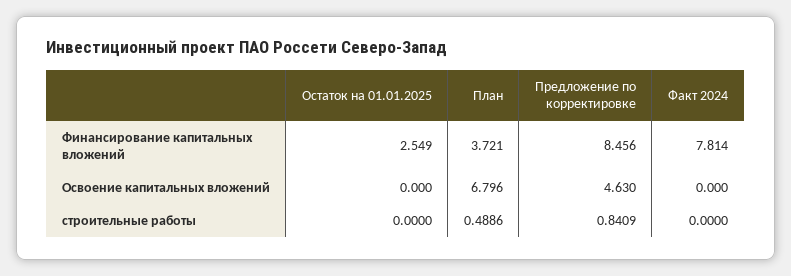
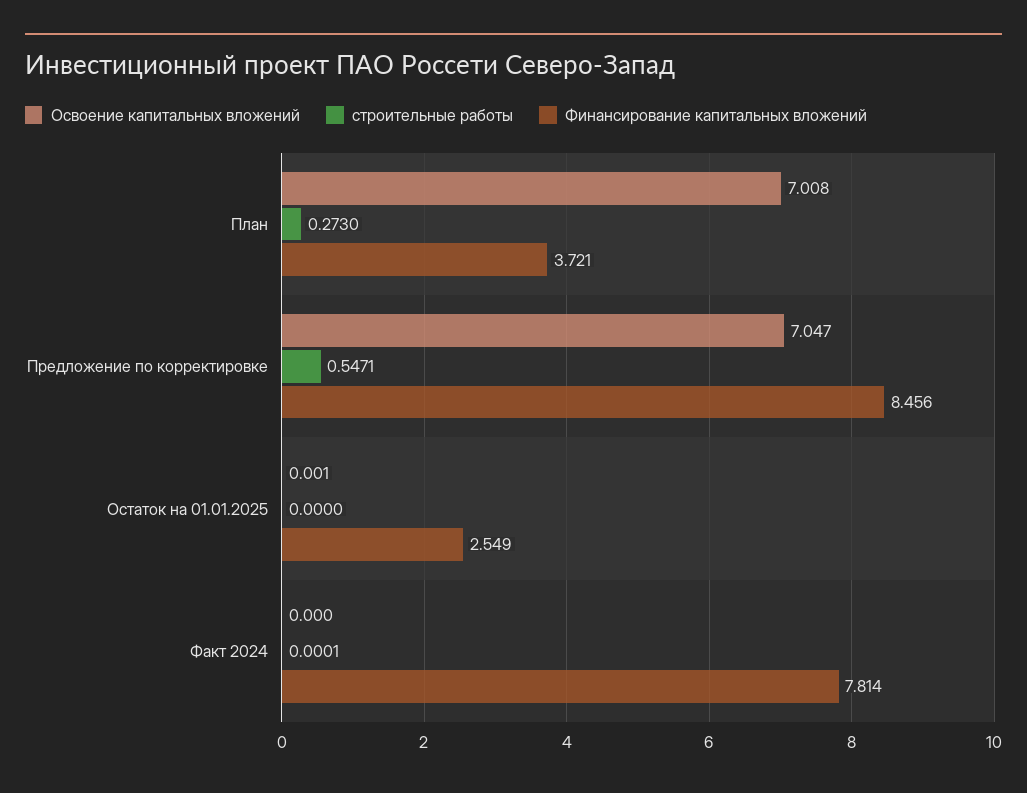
  {
    "Финансирование капитальных вложений": {
      "Остаток на 01.01.2025": 2.549,
      "План": 3.721,
      "Предложение по корректировке": 8.456,
      "Факт 2024": 7.814
    },
    "Освоение капитальных вложений": {
-     "Остаток на 01.01.2025": 0,
+     "Остаток на 01.01.2025": 0.001,
-     "План": 6.796,
+     "План": 7.008,
-     "Предложение по корректировке": 4.63,
+     "Предложение по корректировке": 7.047,
      "Факт 2024": 0
    },
    "строительные работы": {
      "Остаток на 01.01.2025": 0,
-     "План": 0.4886,
+     "План": 0.273,
-     "Предложение по корректировке": 0.8409,
+     "Предложение по корректировке": 0.5471,
-     "Факт 2024": 0
+     "Факт 2024": 0.0001
    }
  }

